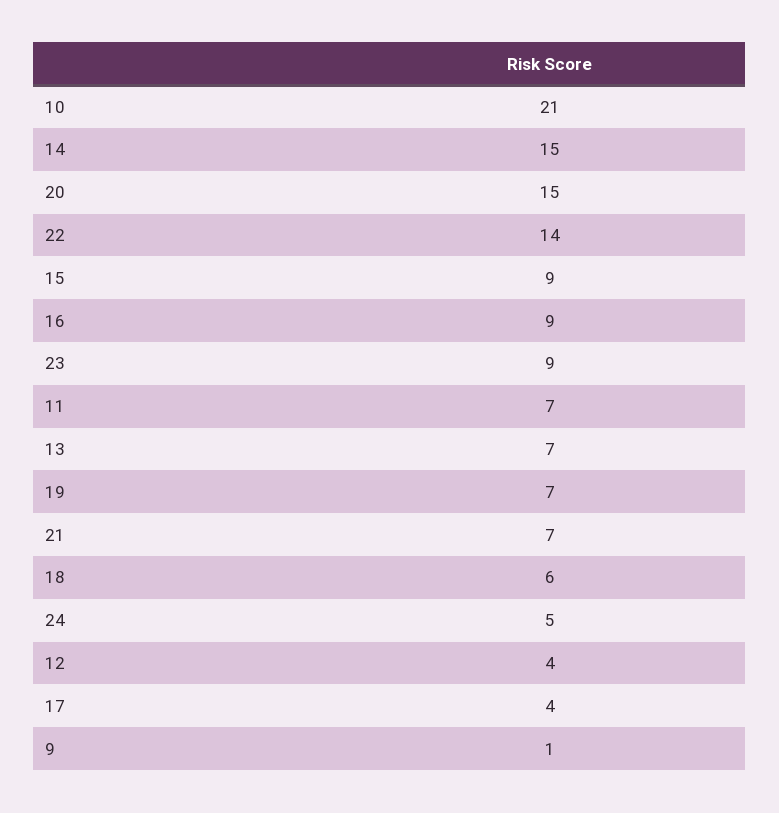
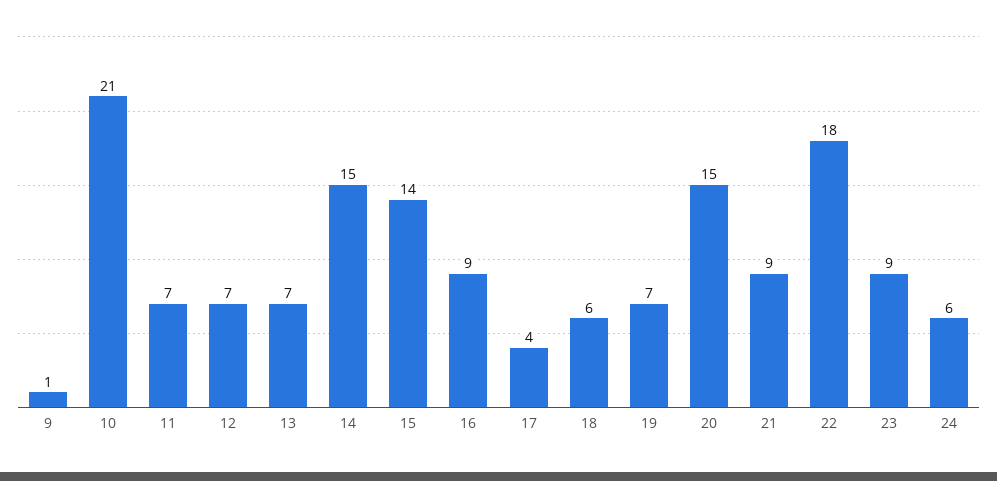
  {
    "10": 21,
    "14": 15,
    "20": 15,
-   "22": 14,
+   "22": 18,
-   "15": 9,
+   "15": 14,
    "16": 9,
    "23": 9,
    "11": 7,
    "13": 7,
    "19": 7,
-   "21": 7,
+   "21": 9,
    "18": 6,
-   "24": 5,
+   "24": 6,
-   "12": 4,
+   "12": 7,
    "17": 4,
    "9": 1
  }

